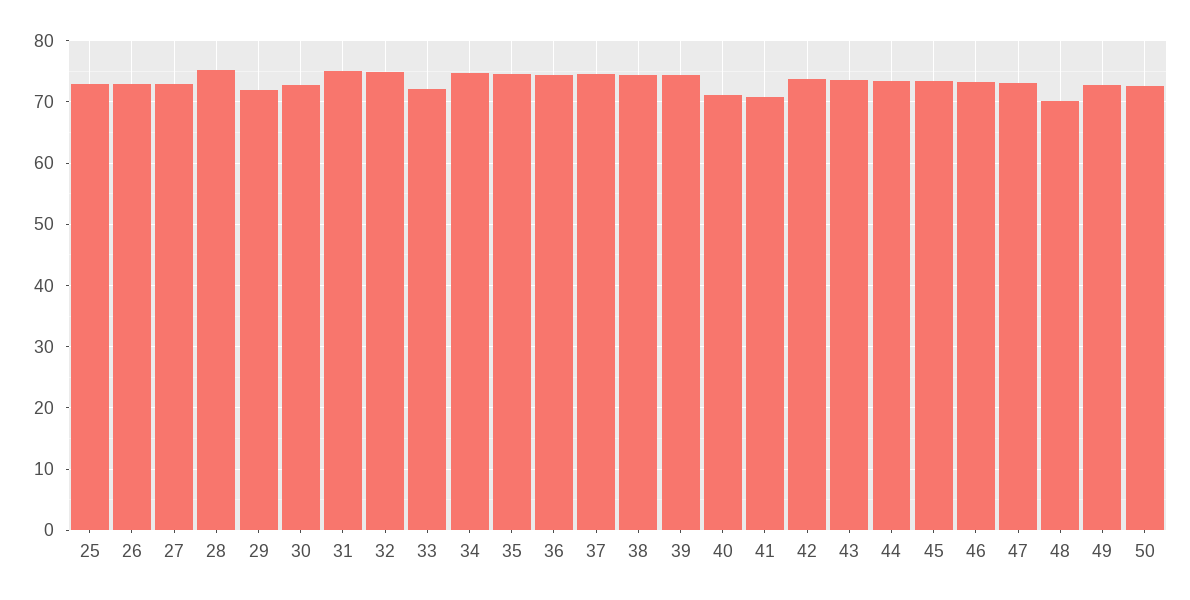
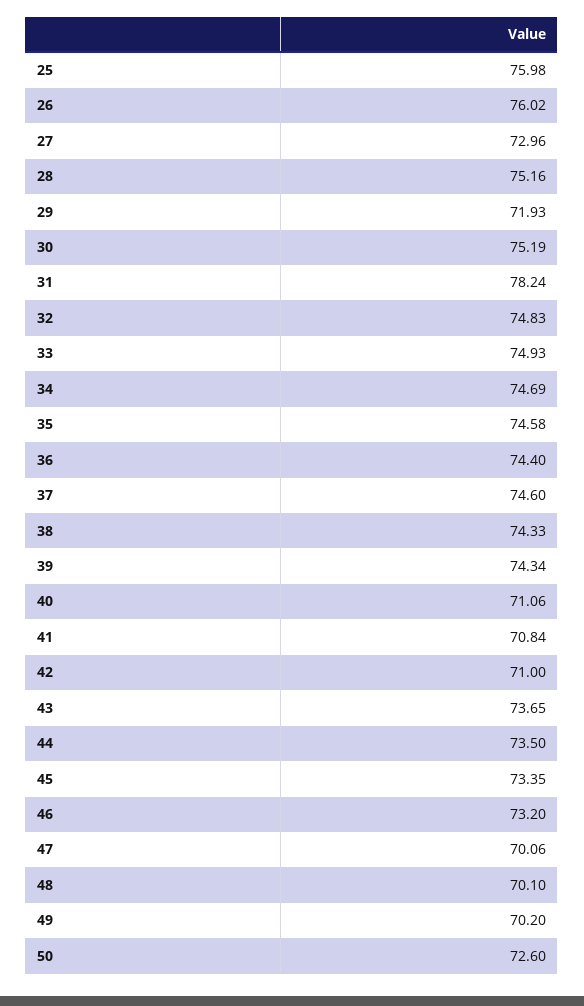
  {
-   "25": 73,
+   "25": 75.98,
-   "26": 73,
+   "26": 76.02,
    "27": 72.96,
    "28": 75.16,
    "29": 71.93,
-   "30": 73,
+   "30": 75.19,
-   "31": 75,
+   "31": 78.24,
    "32": 74.83,
-   "33": 72,
+   "33": 74.93,
    "34": 74.69,
    "35": 74.58,
    "36": 74.4,
    "37": 74.6,
    "38": 74.33,
    "39": 74.34,
    "40": 71.06,
    "41": 70.84,
-   "42": 74,
+   "42": 71,
    "43": 73.65,
    "44": 73.5,
    "45": 73.35,
    "46": 73.2,
-   "47": 73,
+   "47": 70.06,
    "48": 70.1,
-   "49": 73,
+   "49": 70.2,
    "50": 72.6
  }

